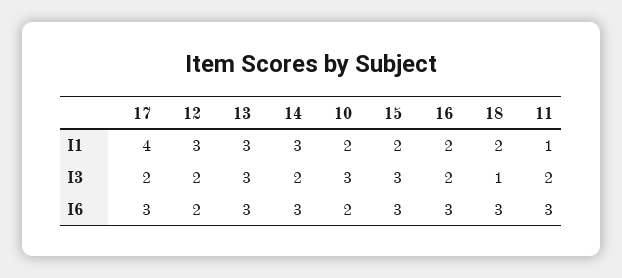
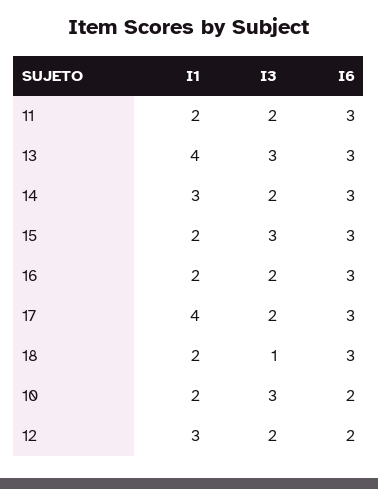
  {
    "17": {
      "I1": 4,
      "I3": 2,
      "I6": 3
    },
    "12": {
      "I1": 3,
      "I3": 2,
      "I6": 2
    },
    "13": {
-     "I1": 3,
+     "I1": 4,
      "I3": 3,
      "I6": 3
    },
    "14": {
      "I1": 3,
      "I3": 2,
      "I6": 3
    },
    "10": {
      "I1": 2,
      "I3": 3,
      "I6": 2
    },
    "15": {
      "I1": 2,
      "I3": 3,
      "I6": 3
    },
    "16": {
      "I1": 2,
      "I3": 2,
      "I6": 3
    },
    "18": {
      "I1": 2,
      "I3": 1,
      "I6": 3
    },
    "11": {
-     "I1": 1,
+     "I1": 2,
      "I3": 2,
      "I6": 3
    }
  }

